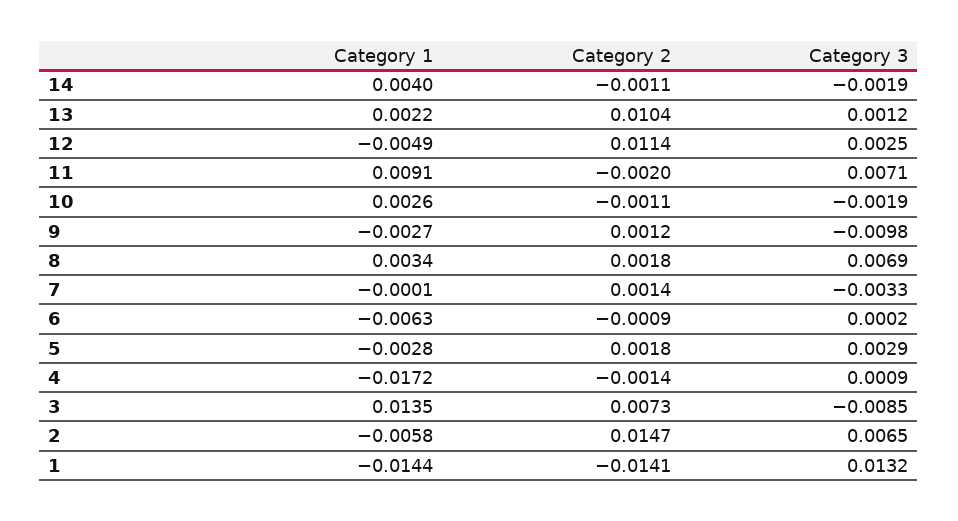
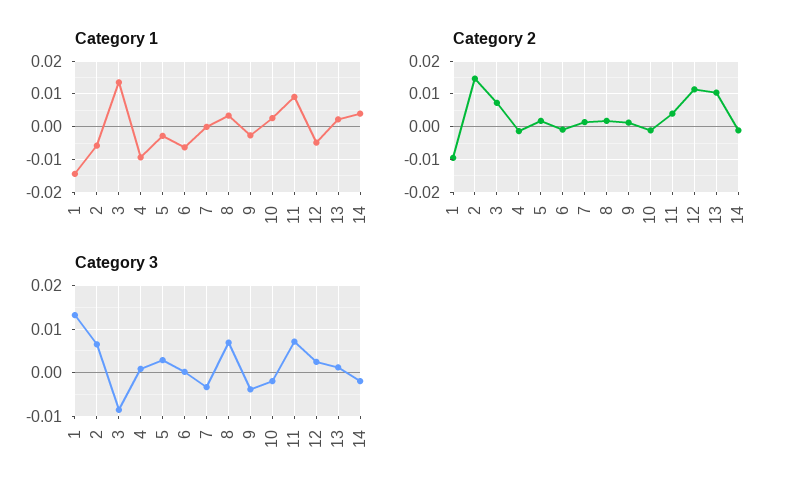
  {
    "Category 1": {
      "14": 0.004,
      "13": 0.0022,
      "12": -0.0049,
      "11": 0.0091,
      "10": 0.0026,
      "9": -0.0027,
      "8": 0.0034,
      "7": -0.0001,
      "6": -0.0063,
      "5": -0.0028,
-     "4": -0.0172,
+     "4": -0.01,
      "3": 0.0135,
      "2": -0.0058,
      "1": -0.0144
    },
    "Category 2": {
      "14": -0.0011,
      "13": 0.0104,
      "12": 0.0114,
-     "11": -0.002,
+     "11": 0.004,
      "10": -0.0011,
      "9": 0.0012,
      "8": 0.0018,
      "7": 0.0014,
      "6": -0.0009,
      "5": 0.0018,
      "4": -0.0014,
      "3": 0.0073,
      "2": 0.0147,
-     "1": -0.0141
+     "1": -0.01
    },
    "Category 3": {
      "14": -0.0019,
      "13": 0.0012,
      "12": 0.0025,
      "11": 0.0071,
      "10": -0.0019,
-     "9": -0.0098,
+     "9": -0.004,
      "8": 0.0069,
      "7": -0.0033,
      "6": 0.0002,
      "5": 0.0029,
      "4": 0.0009,
      "3": -0.0085,
      "2": 0.0065,
      "1": 0.0132
    }
  }

